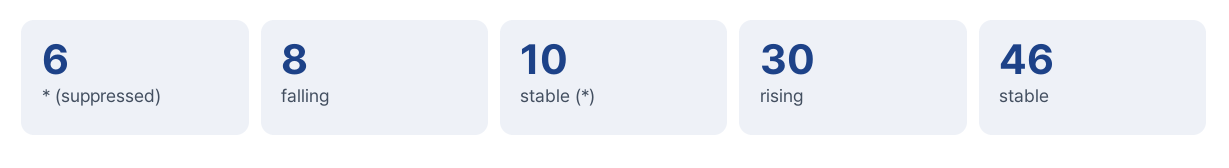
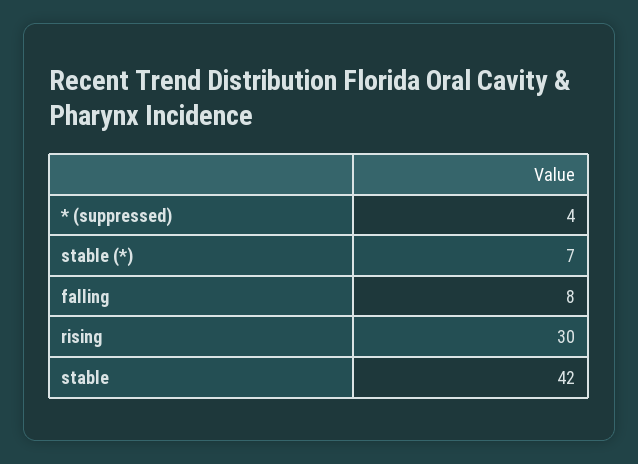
  {
-   "* (suppressed)": 6,
+   "* (suppressed)": 4,
    "falling": 8,
-   "stable (*)": 10,
+   "stable (*)": 7,
    "rising": 30,
-   "stable": 46
+   "stable": 42
  }

